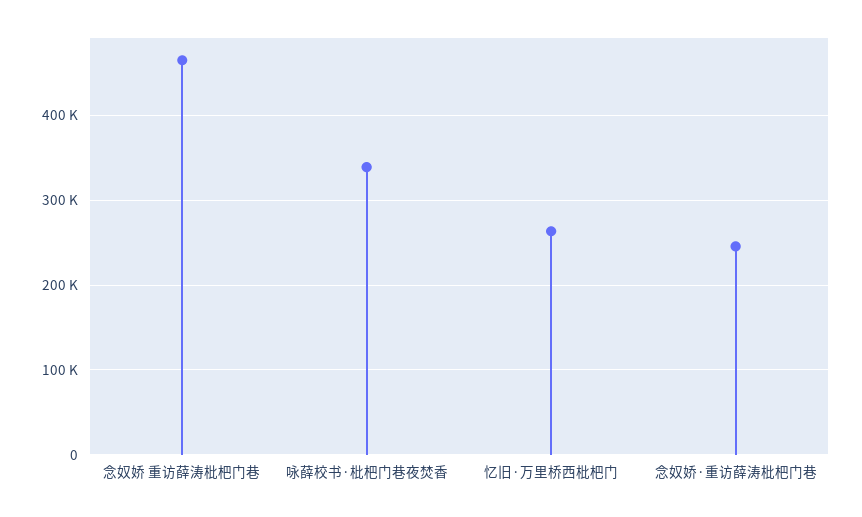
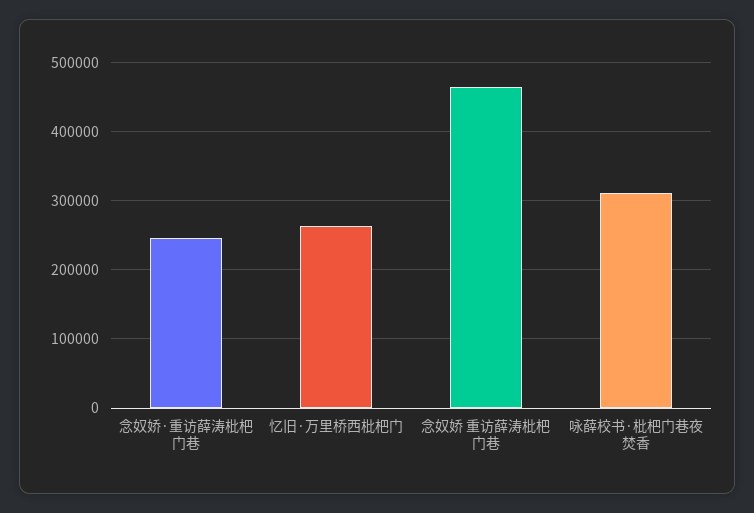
  {
    "念奴娇 重访薛涛枇杷门巷": 460000,
-   "咏薛校书·枇杷门巷夜焚香": 340000,
+   "咏薛校书·枇杷门巷夜焚香": 310000,
    "忆旧·万里桥西枇杷门": 260000,
    "念奴娇·重访薛涛枇杷门巷": 250000
  }

